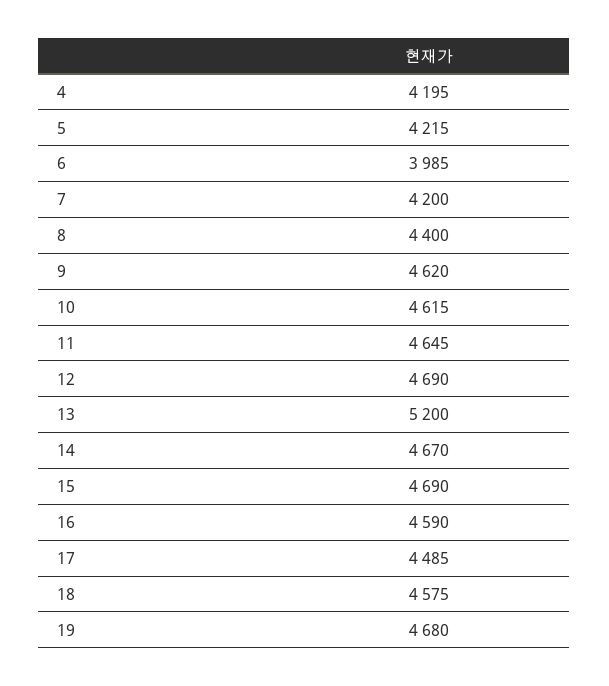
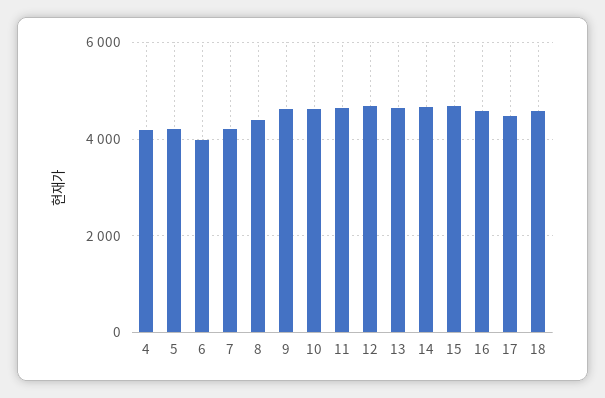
  {
    "4": 4195,
    "5": 4215,
    "6": 3985,
    "7": 4200,
    "8": 4400,
    "9": 4620,
    "10": 4615,
    "11": 4645,
    "12": 4690,
-   "13": 5200,
+   "13": 4600,
    "14": 4670,
    "15": 4690,
    "16": 4590,
    "17": 4485,
-   "18": 4575,
+   "18": 4575
-   "19": 4680
  }

